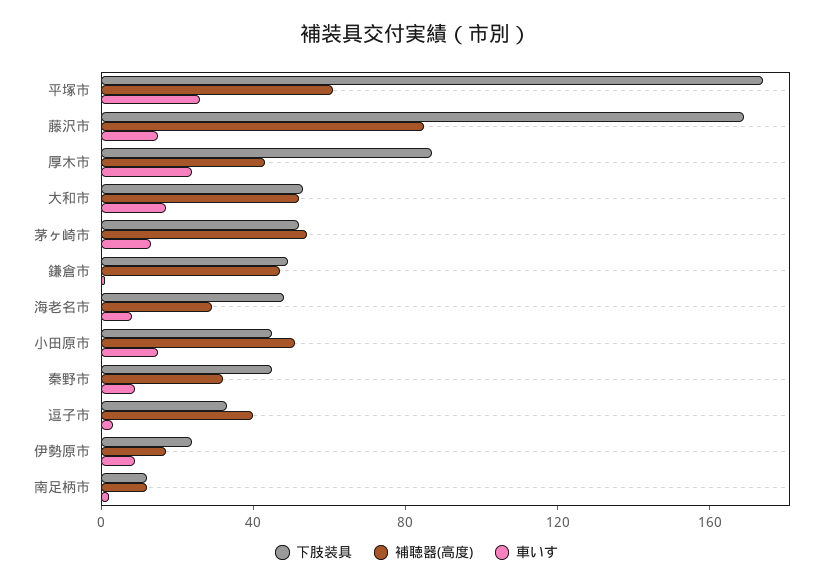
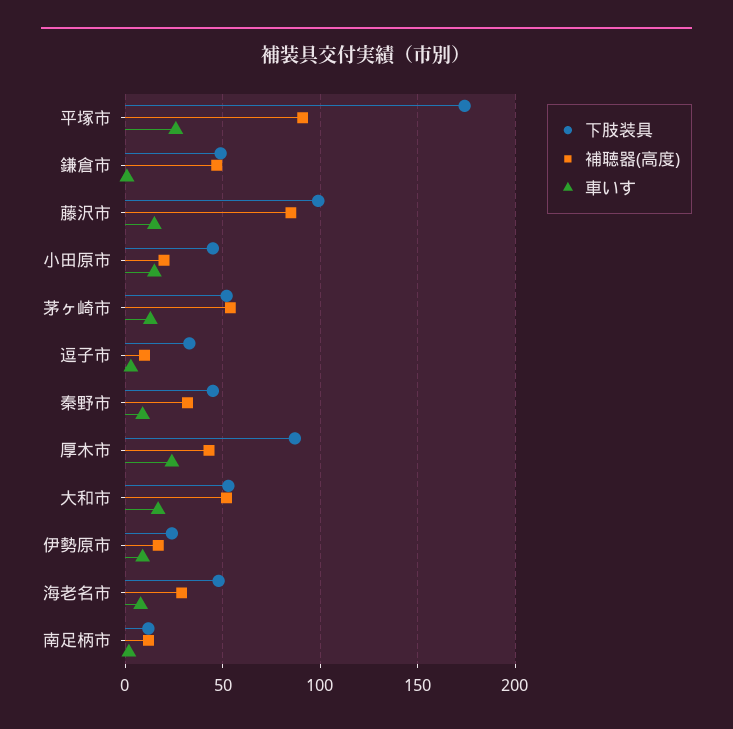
  {
    "下肢装具": {
      "平塚市": 175,
-     "藤沢市": 170,
+     "藤沢市": 100,
      "厚木市": 85,
      "大和市": 55,
      "茅ヶ崎市": 50,
      "鎌倉市": 50,
      "海老名市": 50,
      "小田原市": 45,
      "秦野市": 45,
      "逗子市": 35,
      "伊勢原市": 25,
      "南足柄市": 10
    },
    "補聴器(高度)": {
-     "平塚市": 60,
+     "平塚市": 90,
      "藤沢市": 85,
      "厚木市": 45,
      "大和市": 50,
      "茅ヶ崎市": 55,
      "鎌倉市": 45,
      "海老名市": 30,
-     "小田原市": 50,
+     "小田原市": 20,
      "秦野市": 30,
-     "逗子市": 40,
+     "逗子市": 10,
      "伊勢原市": 15,
      "南足柄市": 10
    },
    "車いす": {
      "平塚市": 25,
      "藤沢市": 15,
      "厚木市": 25,
      "大和市": 15,
      "茅ヶ崎市": 15,
      "鎌倉市": 0,
      "海老名市": 10,
      "小田原市": 15,
      "秦野市": 10,
      "逗子市": 5,
      "伊勢原市": 10,
      "南足柄市": 0
    }
  }

